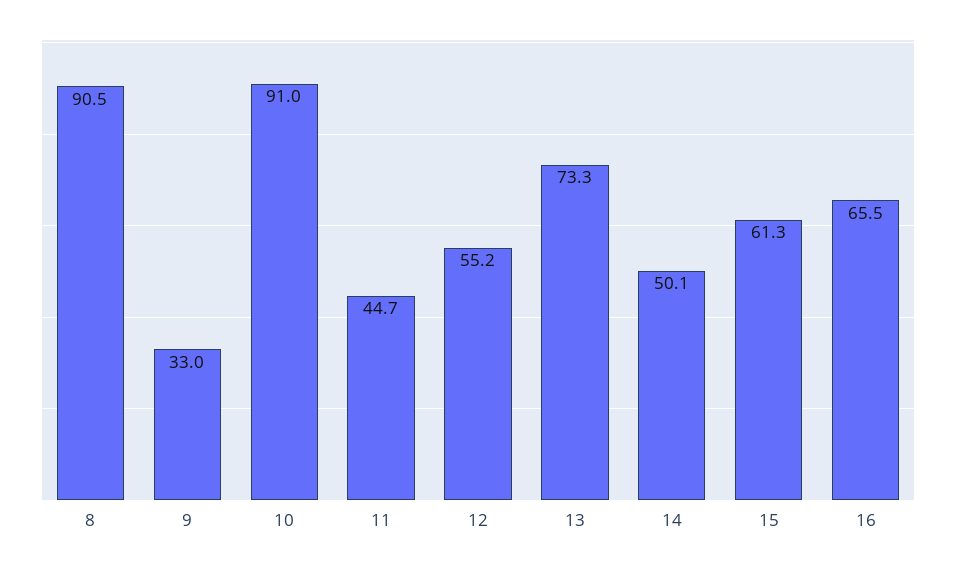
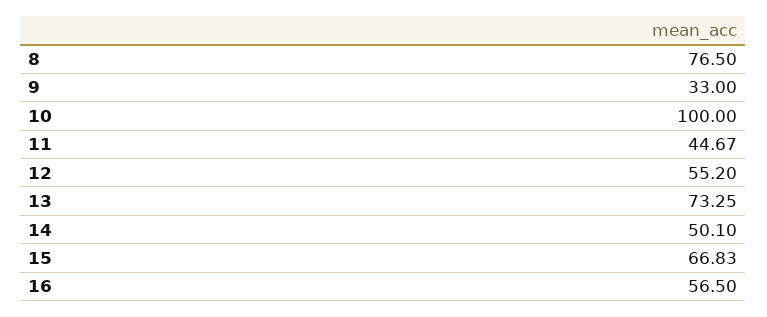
  {
-   "8": 90.5,
+   "8": 76.5,
    "9": 33,
-   "10": 91,
+   "10": 100,
    "11": 44.67,
    "12": 55.2,
    "13": 73.25,
    "14": 50.1,
-   "15": 61.3,
+   "15": 66.83,
-   "16": 65.5
+   "16": 56.5
  }

